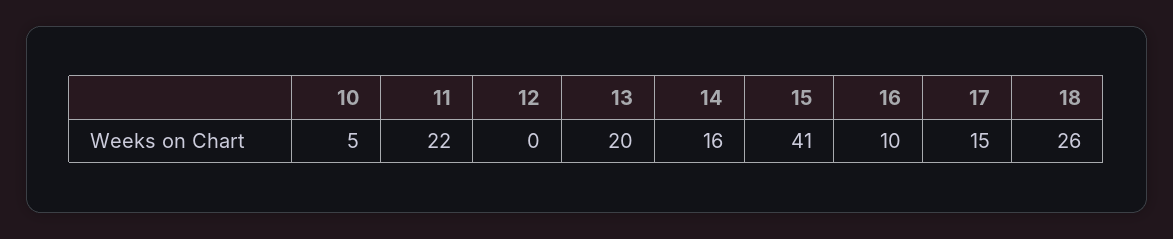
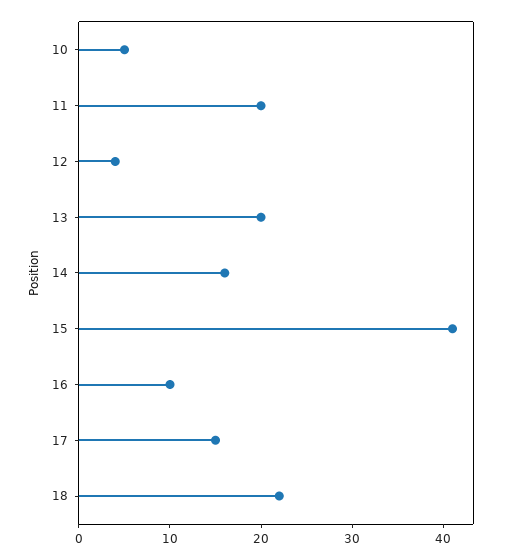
  {
    "10": 5,
-   "11": 22,
+   "11": 20,
-   "12": 0,
+   "12": 4,
    "13": 20,
    "14": 16,
    "15": 41,
    "16": 10,
    "17": 15,
-   "18": 26
+   "18": 22
  }

